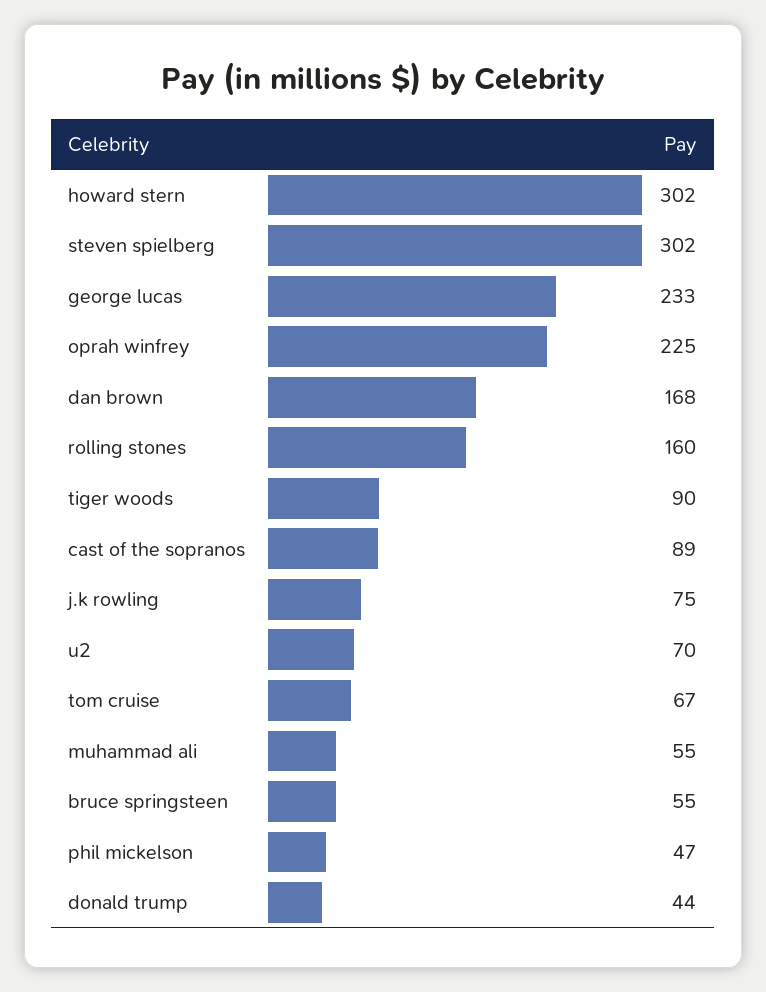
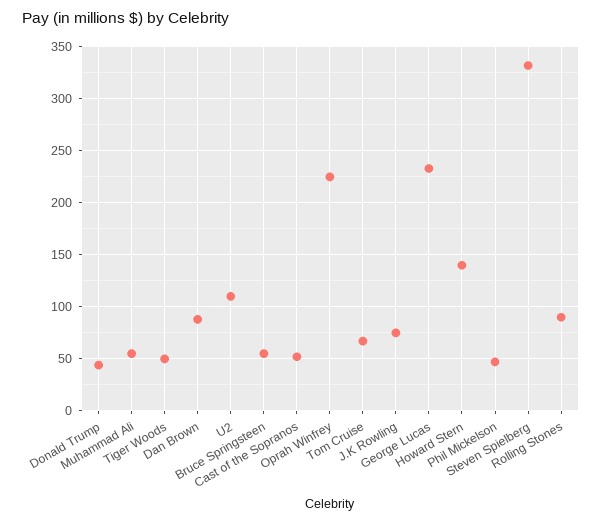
  {
-   "howard stern": 302,
+   "howard stern": 140,
-   "steven spielberg": 302,
+   "steven spielberg": 330,
    "george lucas": 233,
    "oprah winfrey": 225,
-   "dan brown": 168,
+   "dan brown": 90,
-   "rolling stones": 160,
+   "rolling stones": 90,
-   "tiger woods": 90,
+   "tiger woods": 50,
-   "cast of the sopranos": 89,
+   "cast of the sopranos": 50,
    "j.k rowling": 75,
-   "u2": 70,
+   "u2": 110,
    "tom cruise": 67,
    "muhammad ali": 55,
    "bruce springsteen": 55,
    "phil mickelson": 47,
    "donald trump": 44
  }

